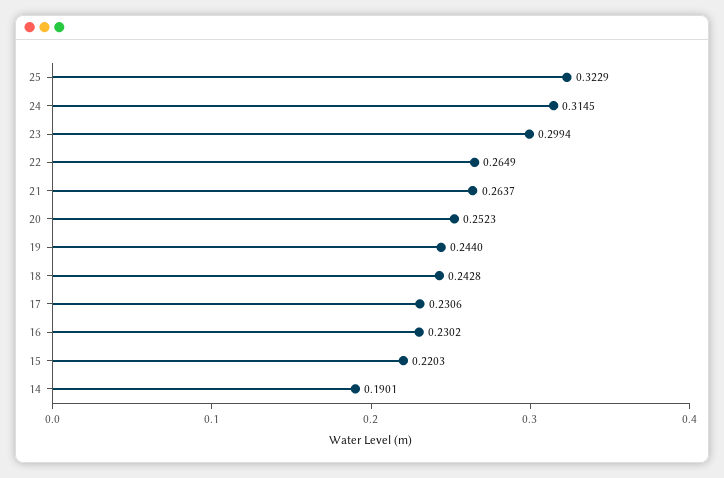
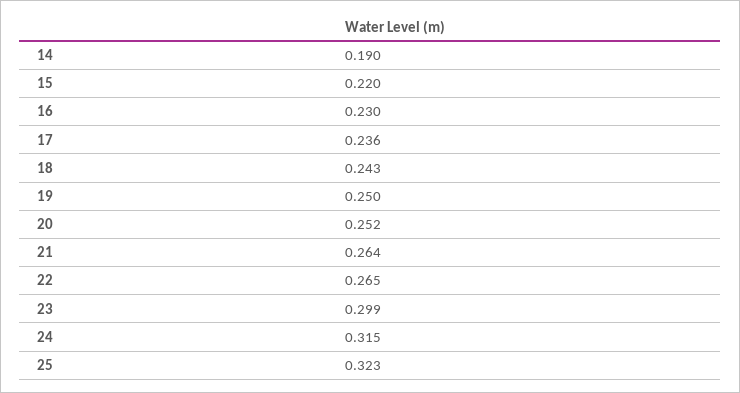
  {
    "25": 0.3229,
    "24": 0.3145,
    "23": 0.2994,
    "22": 0.2649,
    "21": 0.2637,
    "20": 0.2523,
-   "19": 0.244,
+   "19": 0.25,
    "18": 0.2428,
-   "17": 0.2306,
+   "17": 0.236,
    "16": 0.2302,
    "15": 0.2203,
    "14": 0.1901
  }

